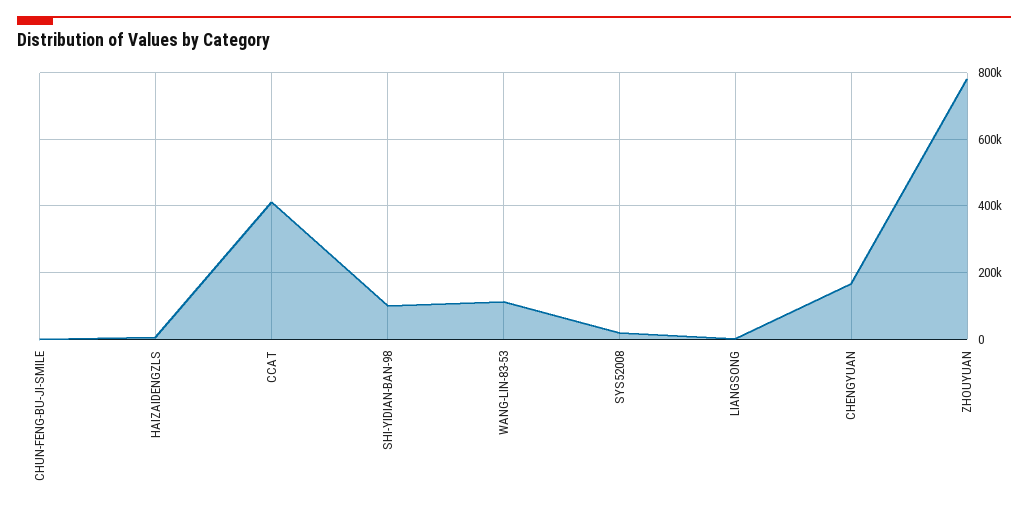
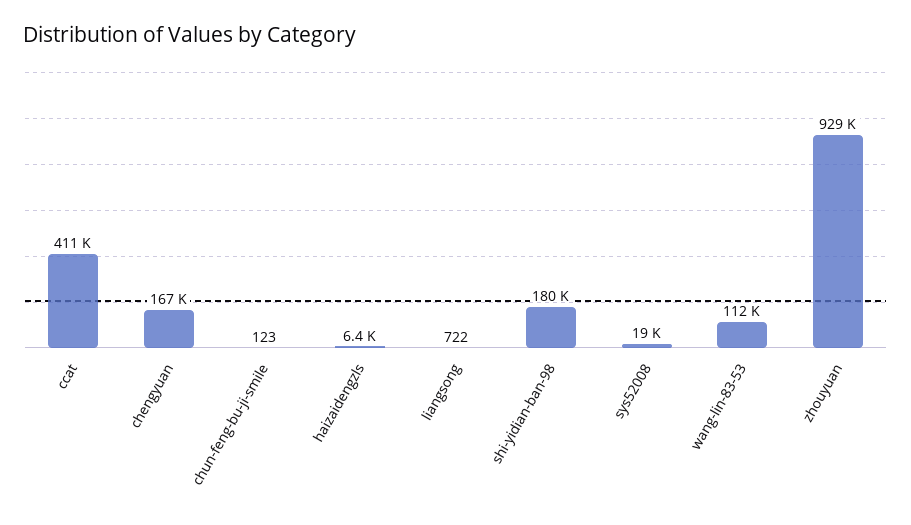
  {
    "CHUN-FENG-BU-JI-SMILE": 123,
    "HAIZAIDENGZLS": 6400,
    "CCAT": 411000,
-   "SHI-YIDIAN-BAN-98": 100000,
+   "SHI-YIDIAN-BAN-98": 180000,
    "WANG-LIN-83-53": 112000,
    "SYS52008": 19000,
    "LIANGSONG": 722,
    "CHENGYUAN": 167000,
-   "ZHOUYUAN": 780000
+   "ZHOUYUAN": 929000
  }

